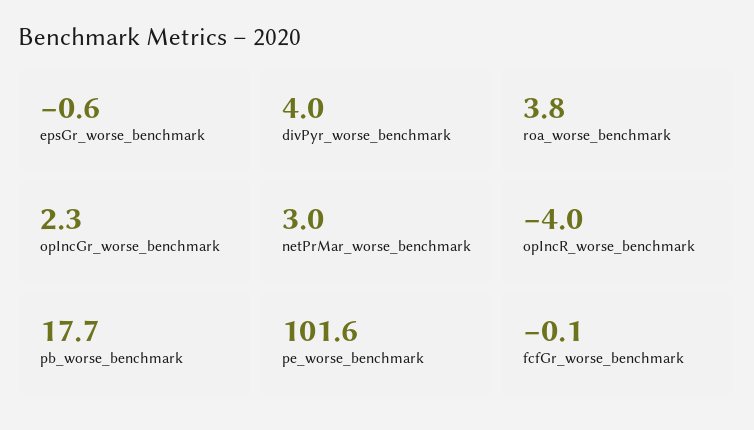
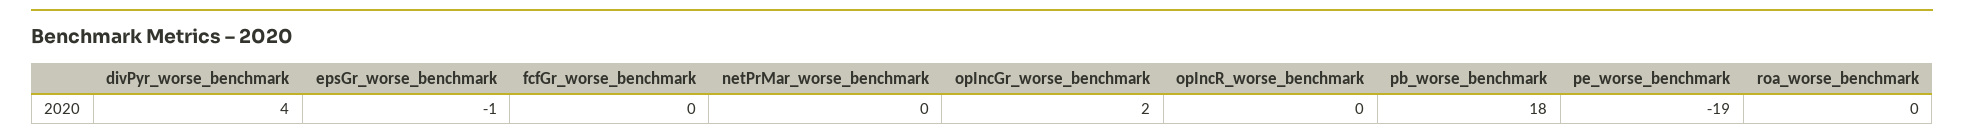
  {
    "epsGr_worse_benchmark": -0.6,
    "divPyr_worse_benchmark": 4,
-   "roa_worse_benchmark": 3.8,
+   "roa_worse_benchmark": 0,
    "opIncGr_worse_benchmark": 2.3,
-   "netPrMar_worse_benchmark": 3,
+   "netPrMar_worse_benchmark": 0,
-   "opIncR_worse_benchmark": -4,
+   "opIncR_worse_benchmark": 0,
    "pb_worse_benchmark": 17.7,
-   "pe_worse_benchmark": 101.6,
+   "pe_worse_benchmark": -19,
    "fcfGr_worse_benchmark": -0.1
  }

